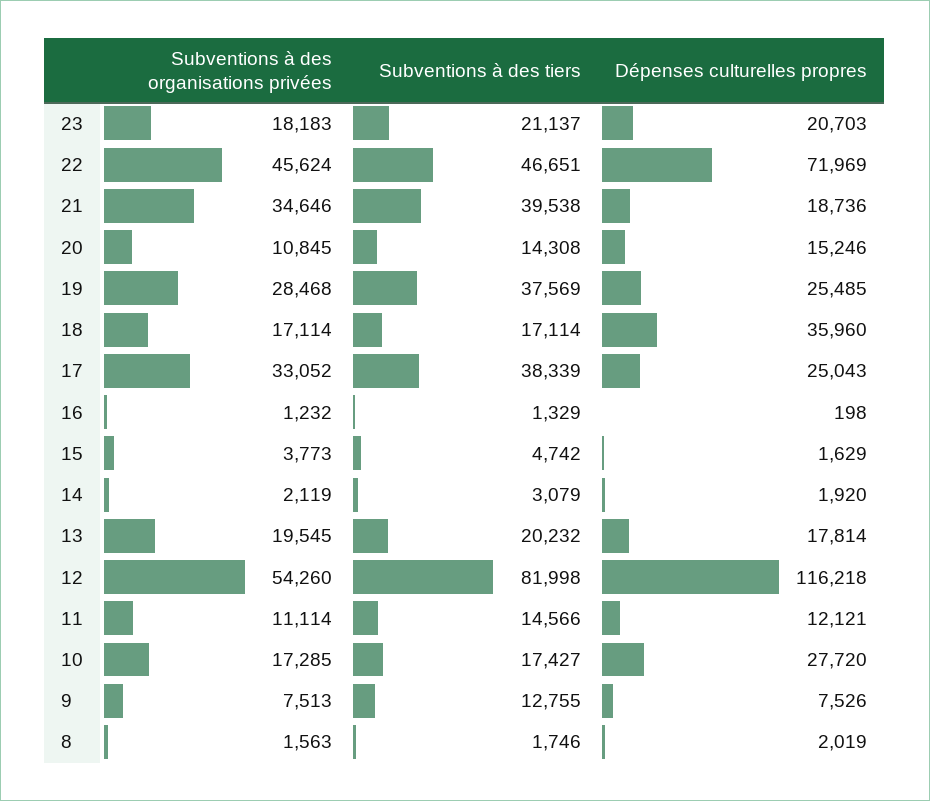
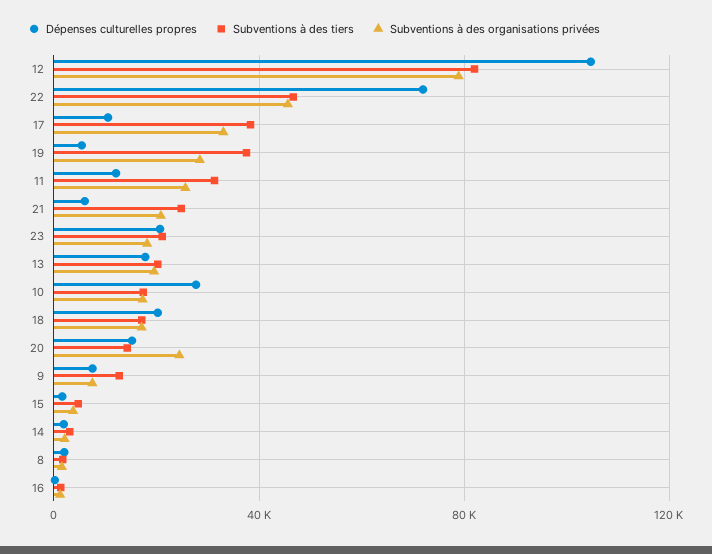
  {
    "Subventions à des organisations privées": {
      "23": 18183,
      "22": 45624,
-     "21": 34646,
+     "21": 20000,
-     "20": 10845,
+     "20": 25000,
      "19": 28468,
      "18": 17114,
      "17": 33052,
      "16": 1232,
      "15": 3773,
      "14": 2119,
      "13": 19545,
-     "12": 54260,
+     "12": 80000,
-     "11": 11114,
+     "11": 25000,
      "10": 17285,
      "9": 7513,
      "8": 1563
    },
    "Subventions à des tiers": {
      "23": 21137,
      "22": 46651,
-     "21": 39538,
+     "21": 25000,
      "20": 14308,
      "19": 37569,
      "18": 17114,
      "17": 38339,
      "16": 1329,
      "15": 4742,
      "14": 3079,
      "13": 20232,
      "12": 81998,
-     "11": 14566,
+     "11": 30000,
      "10": 17427,
      "9": 12755,
      "8": 1746
    },
    "Dépenses culturelles propres": {
      "23": 20703,
      "22": 71969,
-     "21": 18736,
+     "21": 5000,
      "20": 15246,
-     "19": 25485,
+     "19": 5000,
-     "18": 35960,
+     "18": 20000,
-     "17": 25043,
+     "17": 10000,
      "16": 198,
      "15": 1629,
      "14": 1920,
      "13": 17814,
-     "12": 116218,
+     "12": 105000,
      "11": 12121,
      "10": 27720,
      "9": 7526,
      "8": 2019
    }
  }

